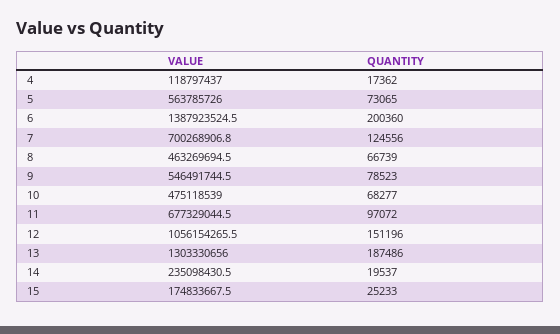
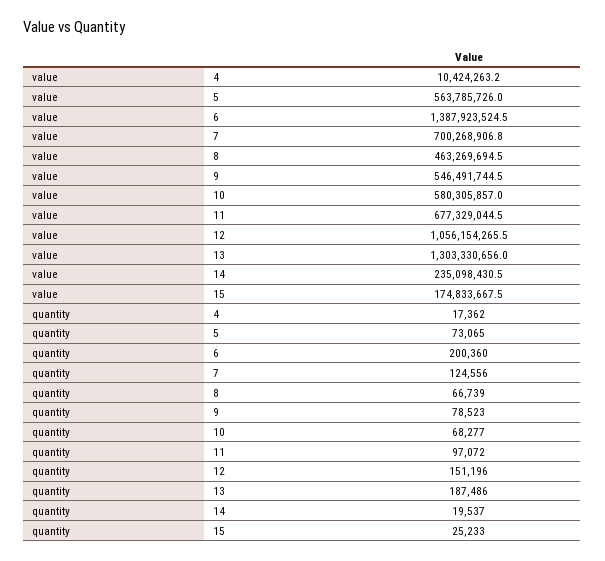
  {
    "VALUE": {
-     "4": 118797437,
+     "4": 10424263.2,
      "5": 563785726,
      "6": 1387923524.5,
      "7": 700268906.8,
      "8": 463269694.5,
      "9": 546491744.5,
-     "10": 475118539,
+     "10": 580305857,
      "11": 677329044.5,
      "12": 1056154265.5,
      "13": 1303330656,
      "14": 235098430.5,
      "15": 174833667.5
    },
    "QUANTITY": {
      "4": 17362,
      "5": 73065,
      "6": 200360,
      "7": 124556,
      "8": 66739,
      "9": 78523,
      "10": 68277,
      "11": 97072,
      "12": 151196,
      "13": 187486,
      "14": 19537,
      "15": 25233
    }
  }

